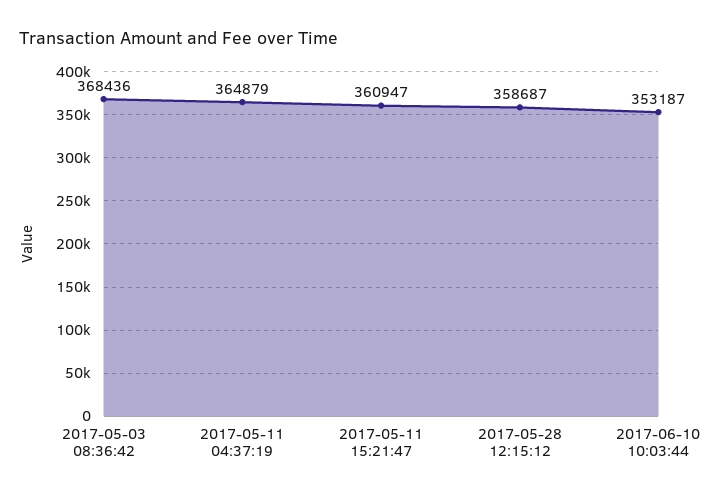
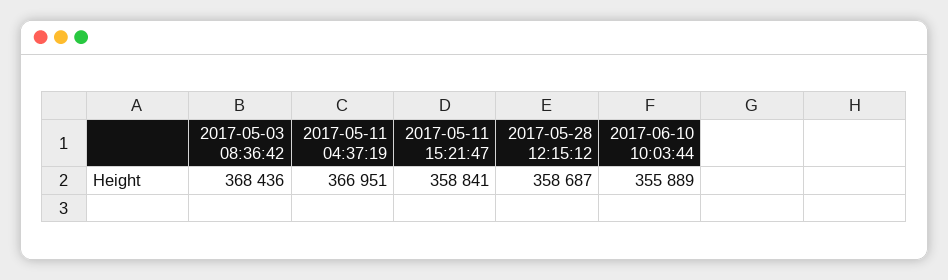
  {
    "2017-05-03 08:36:42": 368436,
-   "2017-05-11 04:37:19": 364879,
+   "2017-05-11 04:37:19": 366951,
-   "2017-05-11 15:21:47": 360947,
+   "2017-05-11 15:21:47": 358841,
    "2017-05-28 12:15:12": 358687,
-   "2017-06-10 10:03:44": 353187
+   "2017-06-10 10:03:44": 355889
  }

